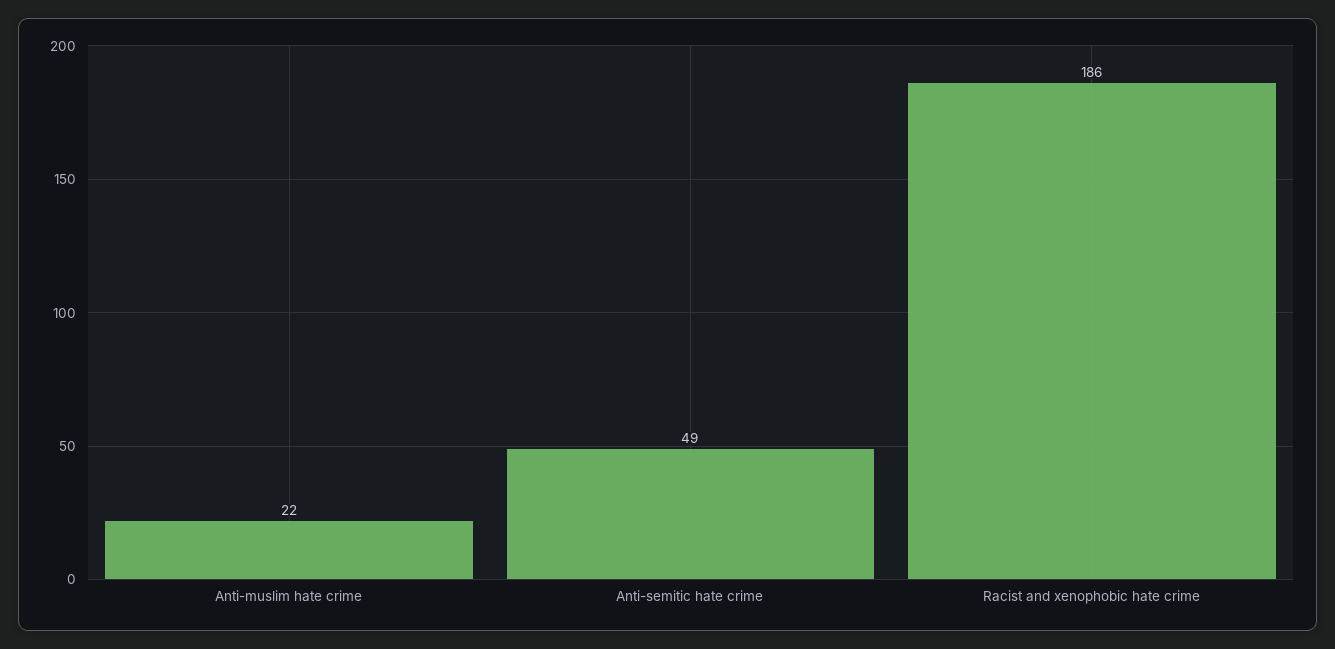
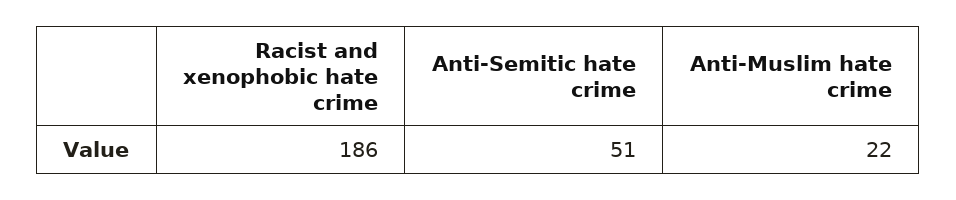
  {
    "Anti-muslim hate crime": 22,
-   "Anti-semitic hate crime": 49,
+   "Anti-semitic hate crime": 51,
    "Racist and xenophobic hate crime": 186
  }

